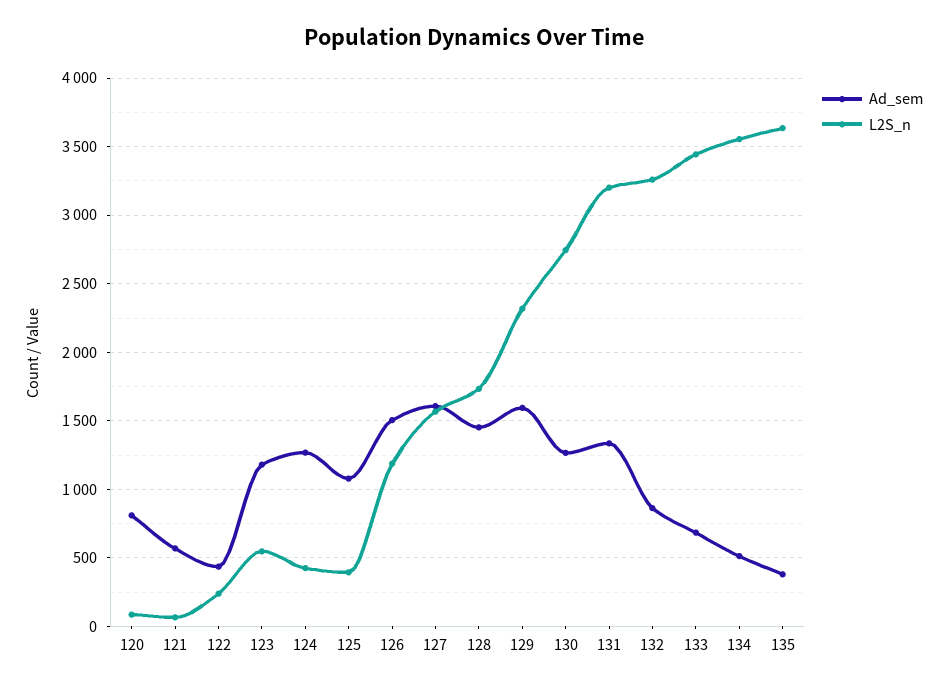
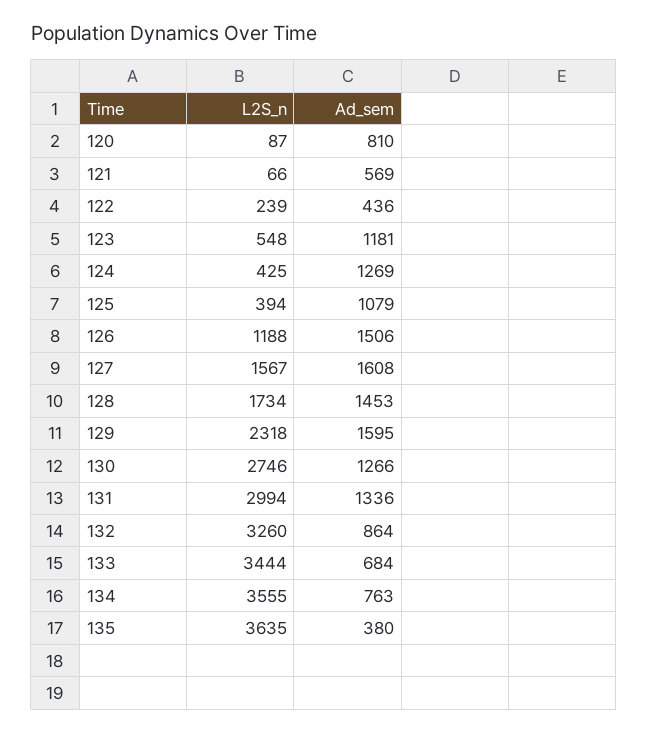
  {
    "Ad_sem": {
      "120": 810,
      "121": 569,
      "122": 436,
      "123": 1181,
      "124": 1269,
      "125": 1079,
      "126": 1506,
      "127": 1608,
      "128": 1453,
      "129": 1595,
      "130": 1266,
      "131": 1336,
      "132": 864,
      "133": 684,
-     "134": 500,
+     "134": 763,
      "135": 380
    },
    "L2S_n": {
      "120": 87,
      "121": 66,
      "122": 239,
      "123": 548,
      "124": 425,
      "125": 394,
      "126": 1188,
      "127": 1567,
      "128": 1734,
      "129": 2318,
      "130": 2746,
-     "131": 3200,
+     "131": 2994,
      "132": 3260,
      "133": 3444,
      "134": 3555,
      "135": 3635
    }
  }

